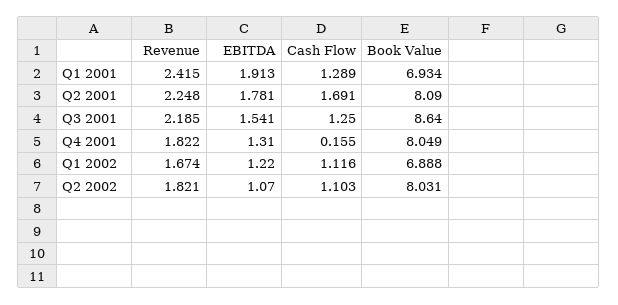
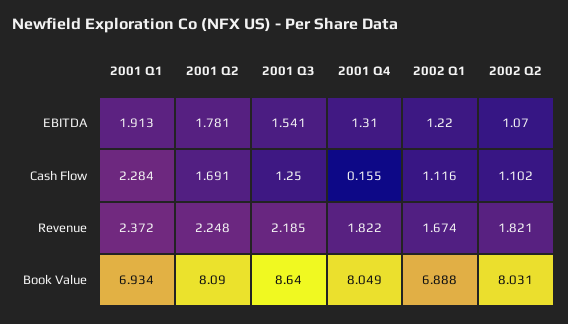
  {
    "Revenue": {
-     "Q1 2001": 2.415,
+     "Q1 2001": 2.372,
      "Q2 2001": 2.248,
      "Q3 2001": 2.185,
      "Q4 2001": 1.822,
      "Q1 2002": 1.674,
      "Q2 2002": 1.821
    },
    "EBITDA": {
      "Q1 2001": 1.913,
      "Q2 2001": 1.781,
      "Q3 2001": 1.541,
      "Q4 2001": 1.31,
      "Q1 2002": 1.22,
      "Q2 2002": 1.07
    },
    "Cash Flow": {
-     "Q1 2001": 1.289,
+     "Q1 2001": 2.284,
      "Q2 2001": 1.691,
      "Q3 2001": 1.25,
      "Q4 2001": 0.155,
      "Q1 2002": 1.116,
-     "Q2 2002": 1.103
+     "Q2 2002": 1.102
    },
    "Book Value": {
      "Q1 2001": 6.934,
      "Q2 2001": 8.09,
      "Q3 2001": 8.64,
      "Q4 2001": 8.049,
      "Q1 2002": 6.888,
      "Q2 2002": 8.031
    }
  }

